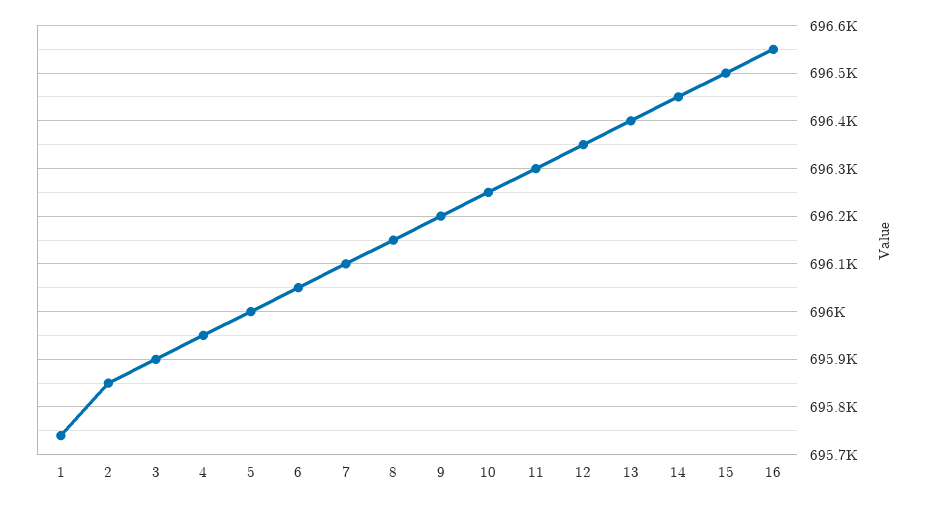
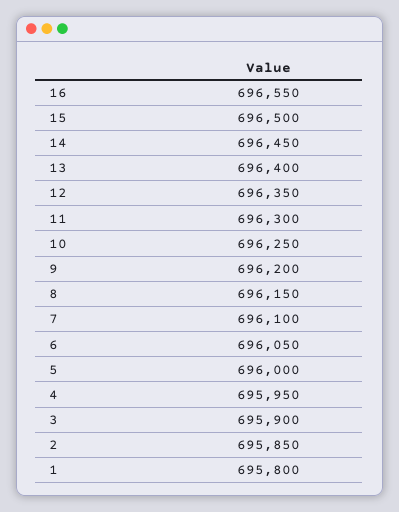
  {
-   "1": 695740,
+   "1": 695800,
    "2": 695850,
    "3": 695900,
    "4": 695950,
    "5": 696000,
    "6": 696050,
    "7": 696100,
    "8": 696150,
    "9": 696200,
    "10": 696250,
    "11": 696300,
    "12": 696350,
    "13": 696400,
    "14": 696450,
    "15": 696500,
    "16": 696550
  }

